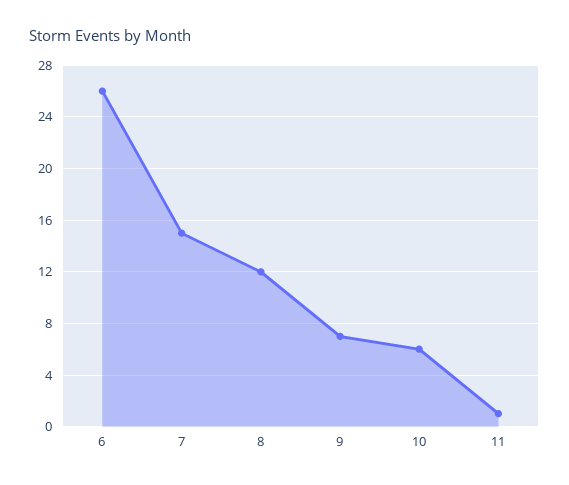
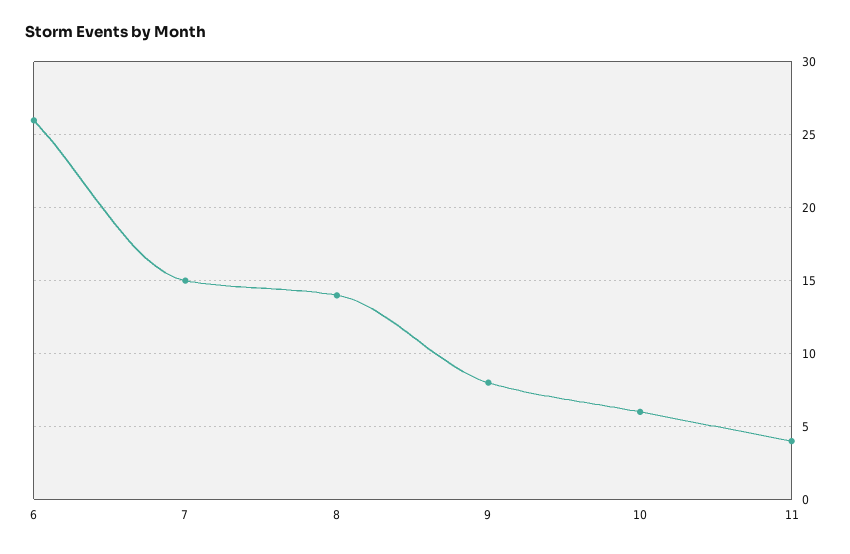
  {
    "6": 26,
    "7": 15,
-   "8": 12,
+   "8": 14,
-   "9": 7,
+   "9": 8,
    "10": 6,
-   "11": 1
+   "11": 4
  }

